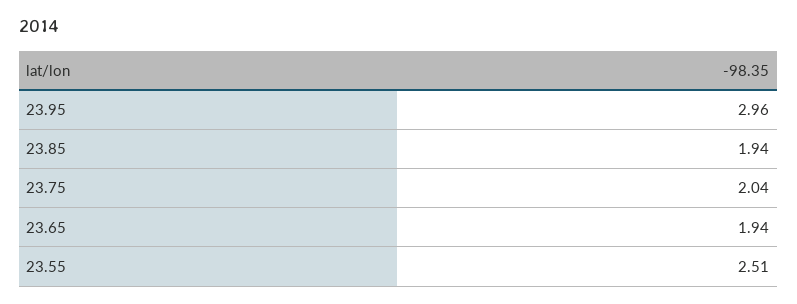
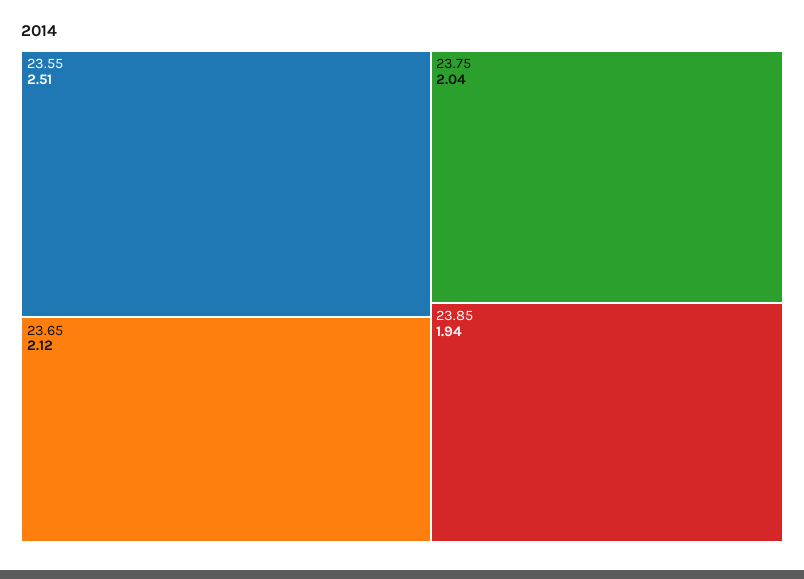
  {
-   "23.95": 2.96,
    "23.85": 1.94,
    "23.75": 2.04,
-   "23.65": 1.94,
+   "23.65": 2.12,
    "23.55": 2.51
  }

